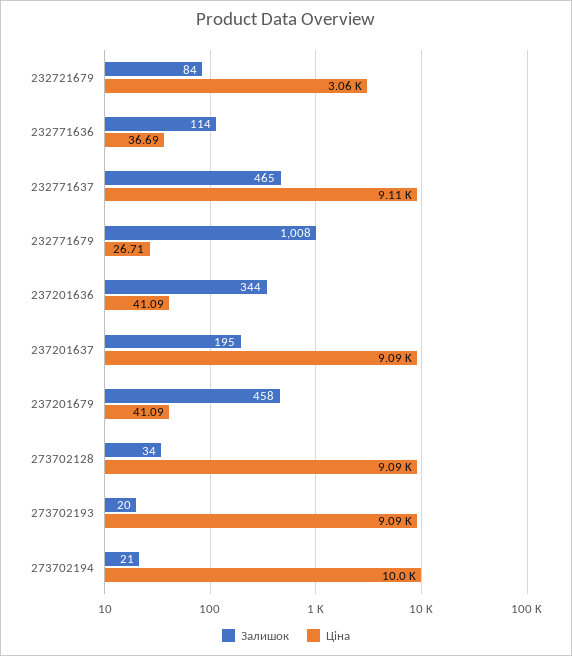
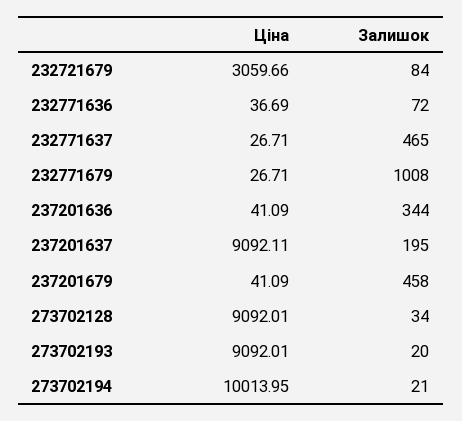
  {
    "Залишок": {
      "232721679": 84,
-     "232771636": 114,
+     "232771636": 72,
      "232771637": 465,
      "232771679": 1008,
      "237201636": 344,
      "237201637": 195,
      "237201679": 458,
      "273702128": 34,
      "273702193": 20,
      "273702194": 21
    },
    "Ціна": {
      "232721679": 3059.66,
      "232771636": 36.69,
-     "232771637": 9110,
+     "232771637": 26.71,
      "232771679": 26.71,
      "237201636": 41.09,
      "237201637": 9092.11,
      "237201679": 41.09,
      "273702128": 9092.01,
      "273702193": 9092.01,
      "273702194": 10013.95
    }
  }

